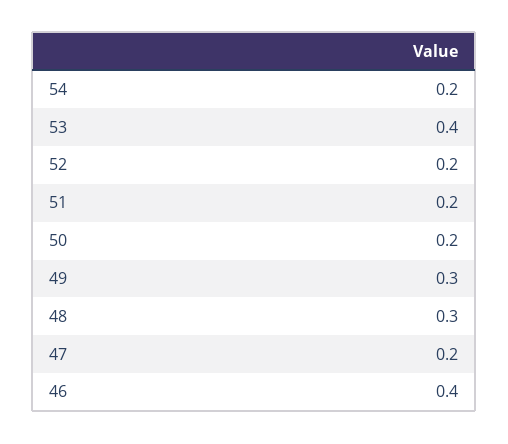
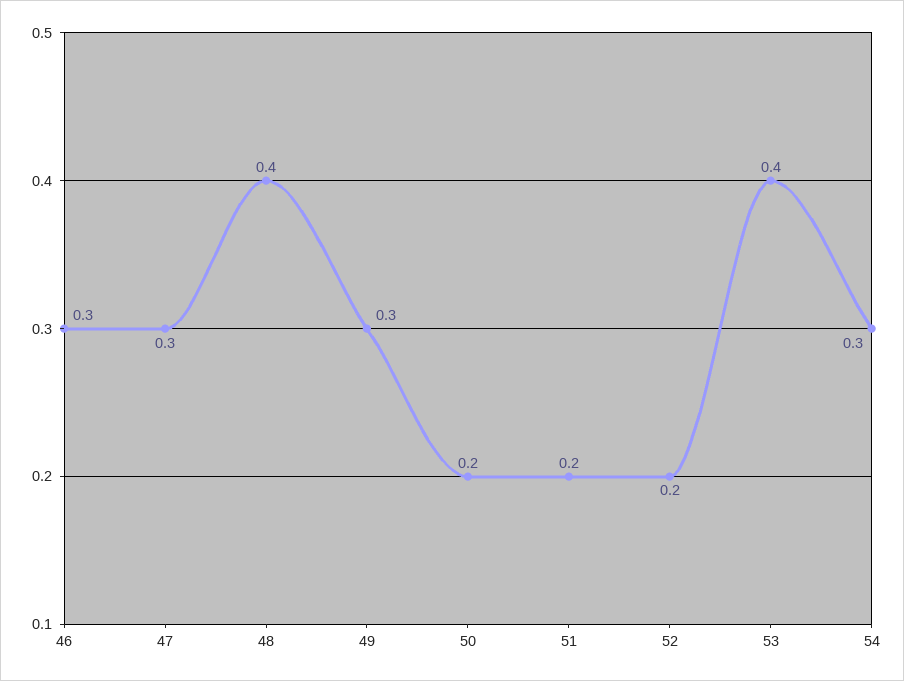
  {
-   "54": 0.2,
+   "54": 0.3,
    "53": 0.4,
    "52": 0.2,
    "51": 0.2,
    "50": 0.2,
    "49": 0.3,
-   "48": 0.3,
+   "48": 0.4,
-   "47": 0.2,
+   "47": 0.3,
-   "46": 0.4
+   "46": 0.3
  }

